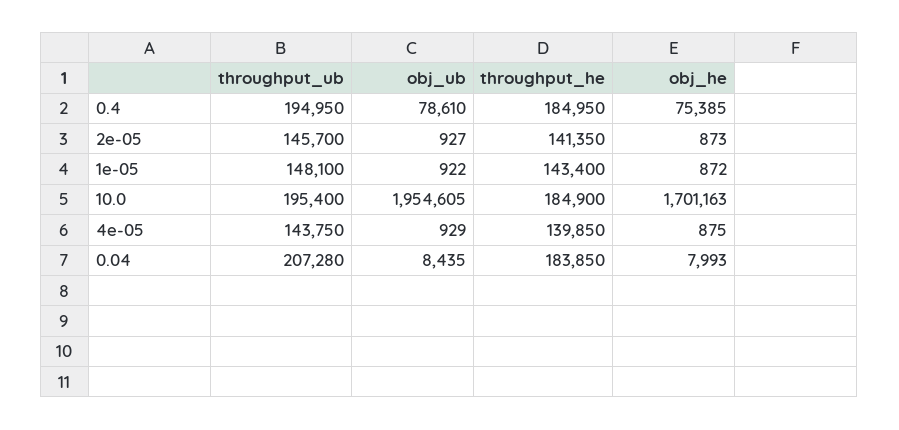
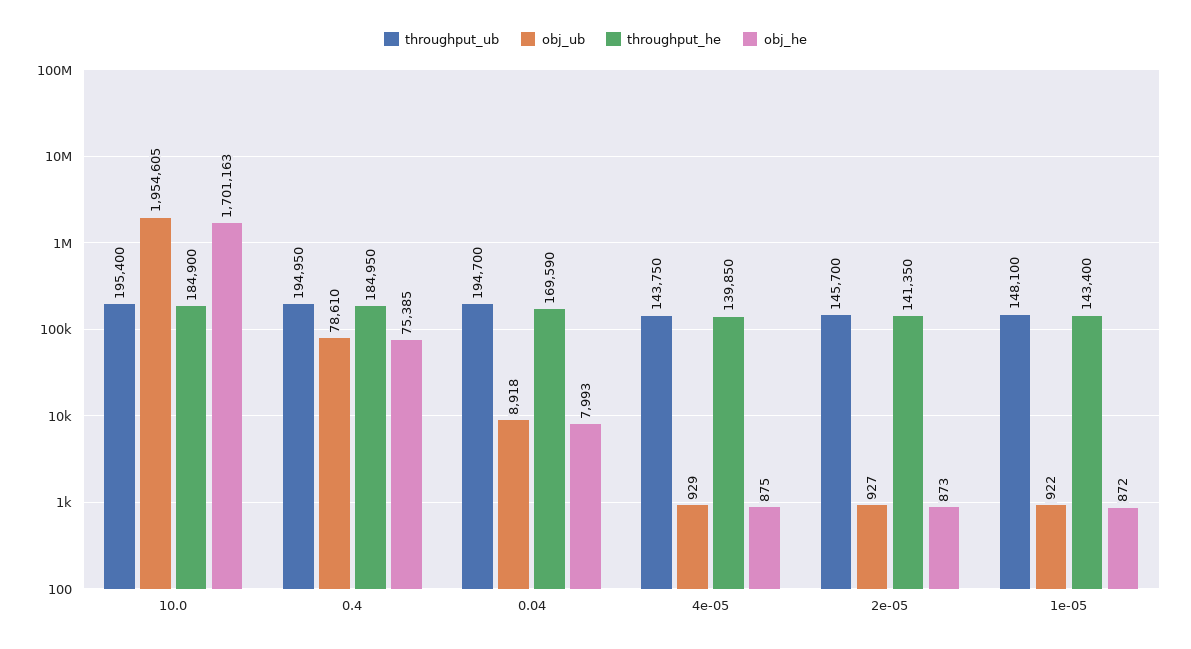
  {
    "throughput_ub": {
      "0.4": 194950,
      "2e-05": 145700,
      "1e-05": 148100,
      "10.0": 195400,
      "4e-05": 143750,
-     "0.04": 207280
+     "0.04": 194700
    },
    "obj_ub": {
      "0.4": 78610,
      "2e-05": 927,
      "1e-05": 922,
      "10.0": 1954605,
      "4e-05": 929,
-     "0.04": 8435
+     "0.04": 8918
    },
    "throughput_he": {
      "0.4": 184950,
      "2e-05": 141350,
      "1e-05": 143400,
      "10.0": 184900,
      "4e-05": 139850,
-     "0.04": 183850
+     "0.04": 169590
    },
    "obj_he": {
      "0.4": 75385,
      "2e-05": 873,
      "1e-05": 872,
      "10.0": 1701163,
      "4e-05": 875,
      "0.04": 7993
    }
  }

